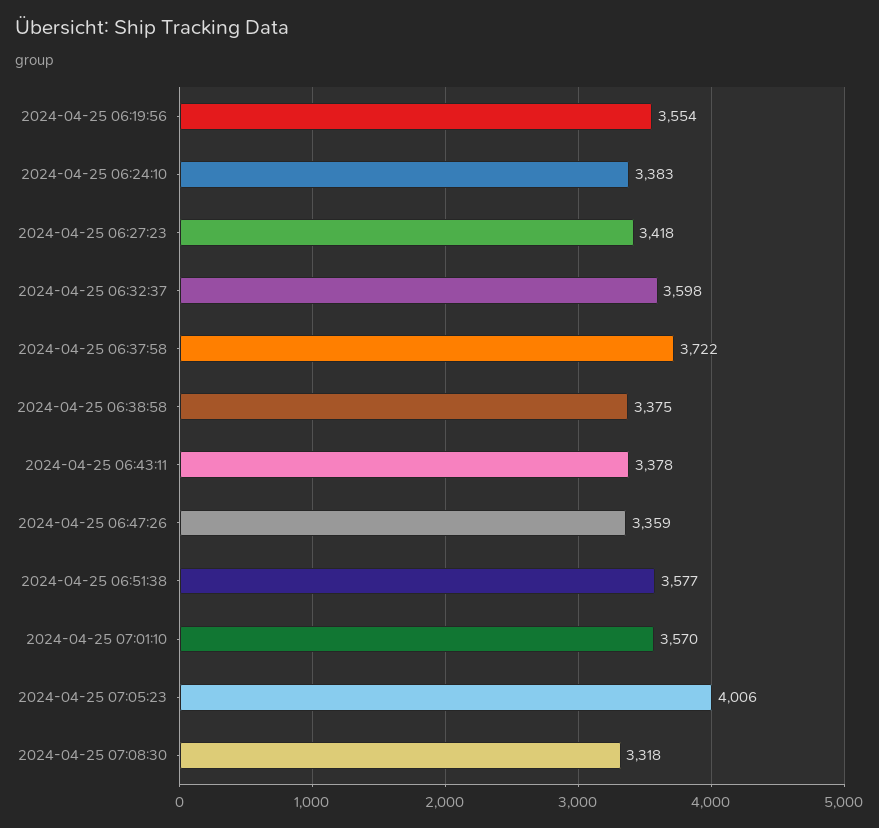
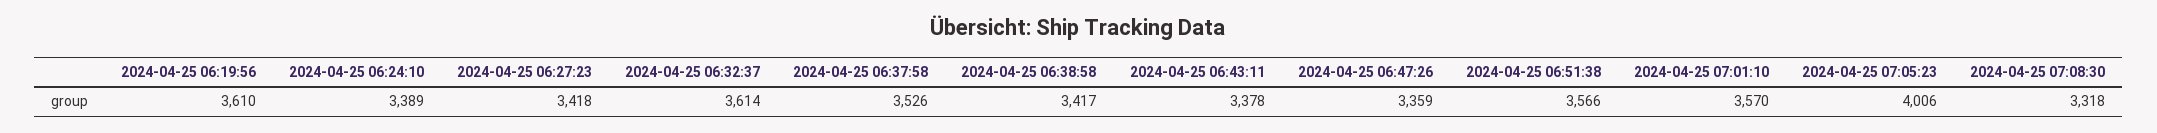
  {
-   "2024-04-25 06:19:56": 3554,
+   "2024-04-25 06:19:56": 3610,
-   "2024-04-25 06:24:10": 3383,
+   "2024-04-25 06:24:10": 3389,
    "2024-04-25 06:27:23": 3418,
-   "2024-04-25 06:32:37": 3598,
+   "2024-04-25 06:32:37": 3614,
-   "2024-04-25 06:37:58": 3722,
+   "2024-04-25 06:37:58": 3526,
-   "2024-04-25 06:38:58": 3375,
+   "2024-04-25 06:38:58": 3417,
    "2024-04-25 06:43:11": 3378,
    "2024-04-25 06:47:26": 3359,
-   "2024-04-25 06:51:38": 3577,
+   "2024-04-25 06:51:38": 3566,
    "2024-04-25 07:01:10": 3570,
    "2024-04-25 07:05:23": 4006,
    "2024-04-25 07:08:30": 3318
  }

